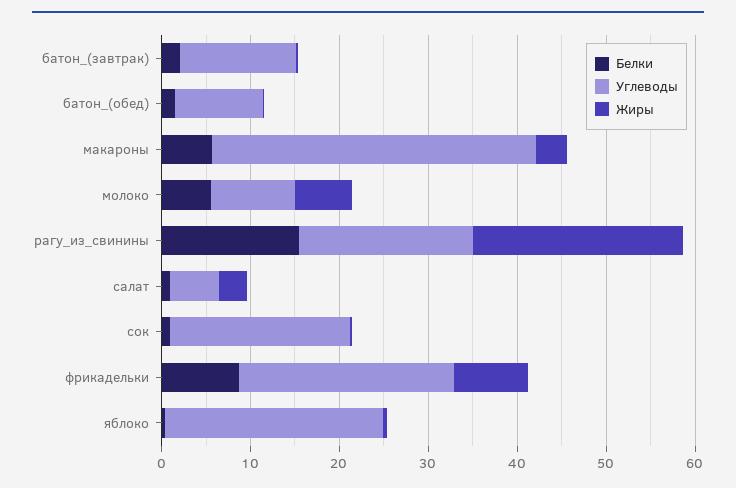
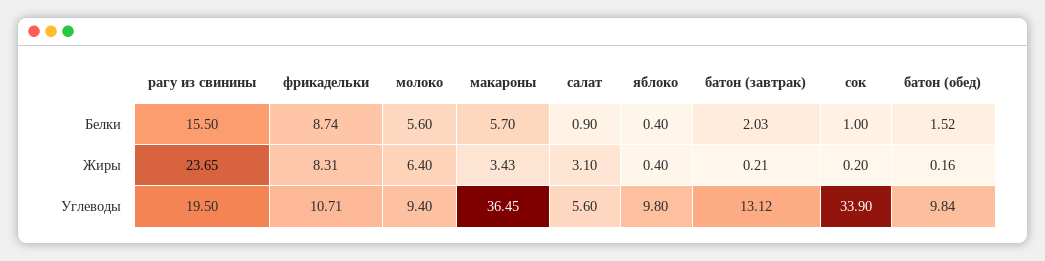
  {
    "Белки": {
      "батон_(завтрак)": 2.03,
      "батон_(обед)": 1.52,
      "макароны": 5.7,
      "молоко": 5.6,
      "рагу_из_свинины": 15.5,
      "салат": 0.9,
      "сок": 1,
      "фрикадельки": 8.74,
      "яблоко": 0.4
    },
    "Углеводы": {
      "батон_(завтрак)": 13.12,
      "батон_(обед)": 9.84,
      "макароны": 36.45,
      "молоко": 9.4,
      "рагу_из_свинины": 19.5,
      "салат": 5.6,
-     "сок": 20,
+     "сок": 33.9,
-     "фрикадельки": 24,
+     "фрикадельки": 10.71,
-     "яблоко": 24
+     "яблоко": 9.8
    },
    "Жиры": {
      "батон_(завтрак)": 0.21,
      "батон_(обед)": 0.16,
      "макароны": 3.43,
      "молоко": 6.4,
      "рагу_из_свинины": 23.65,
      "салат": 3.1,
      "сок": 0.2,
      "фрикадельки": 8.31,
      "яблоко": 0.4
    }
  }

